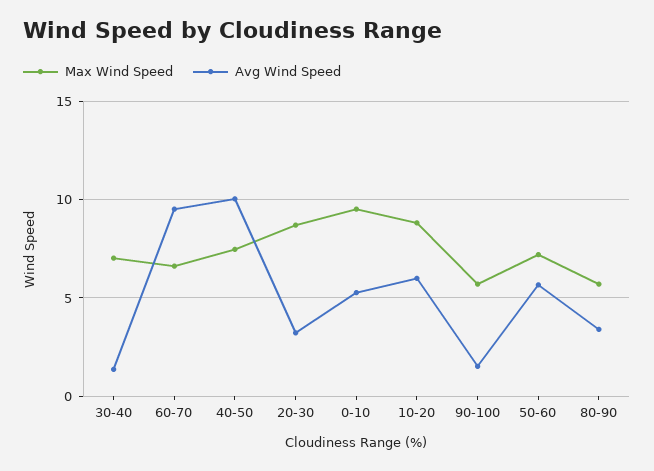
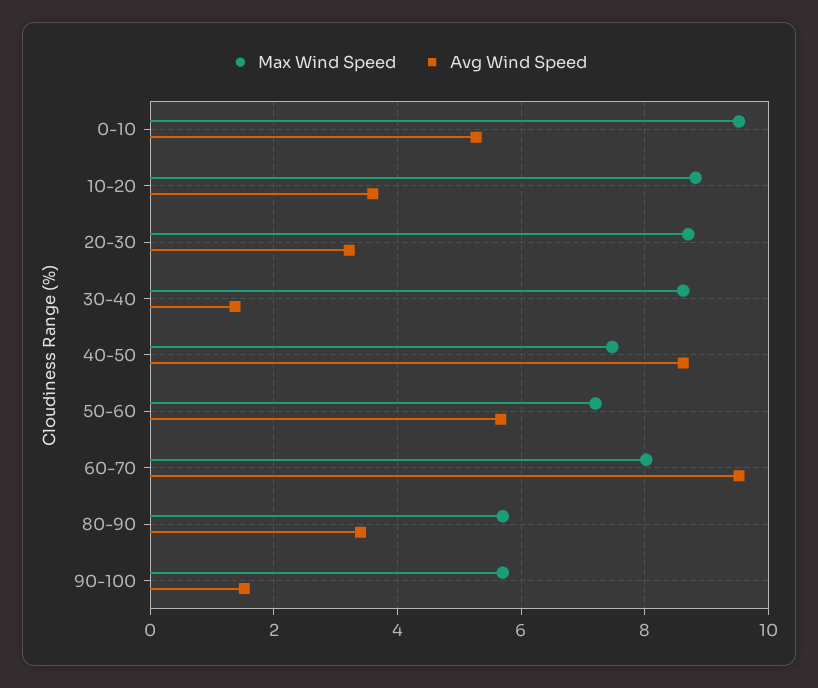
  {
    "Max Wind Speed": {
-     "30-40": 7,
+     "30-40": 8.6,
-     "60-70": 6.5,
+     "60-70": 8,
      "40-50": 7.4,
      "20-30": 8.8,
      "0-10": 9.6,
      "10-20": 8.8,
      "90-100": 5.8,
      "50-60": 7.2,
      "80-90": 5.8
    },
    "Avg Wind Speed": {
      "30-40": 1.4,
      "60-70": 9.6,
-     "40-50": 10,
+     "40-50": 8.6,
      "20-30": 3.2,
      "0-10": 5.2,
-     "10-20": 6,
+     "10-20": 3.6,
      "90-100": 1.6,
      "50-60": 5.6,
      "80-90": 3.4
    }
  }

